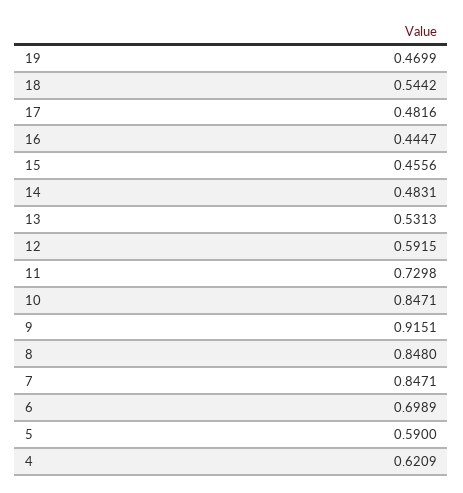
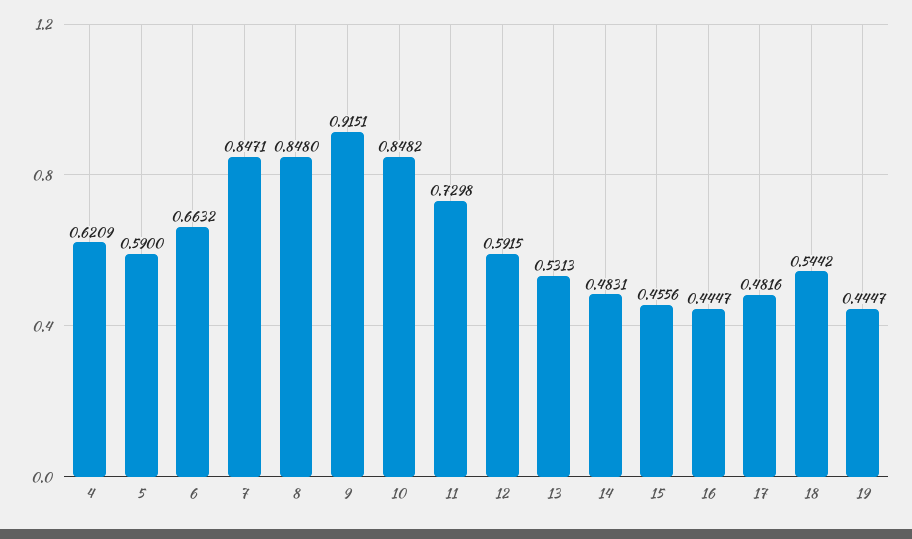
  {
-   "19": 0.4699,
+   "19": 0.4447,
    "18": 0.5442,
    "17": 0.4816,
    "16": 0.4447,
    "15": 0.4556,
    "14": 0.4831,
    "13": 0.5313,
    "12": 0.5915,
    "11": 0.7298,
-   "10": 0.8471,
+   "10": 0.8482,
    "9": 0.9151,
    "8": 0.848,
    "7": 0.8471,
-   "6": 0.6989,
+   "6": 0.6632,
    "5": 0.59,
    "4": 0.6209
  }

